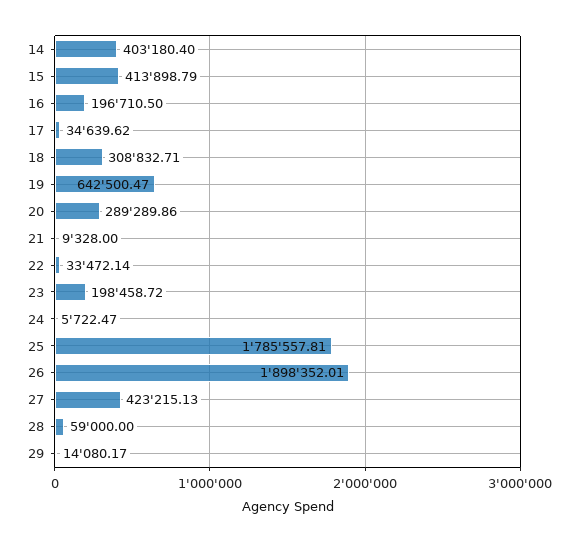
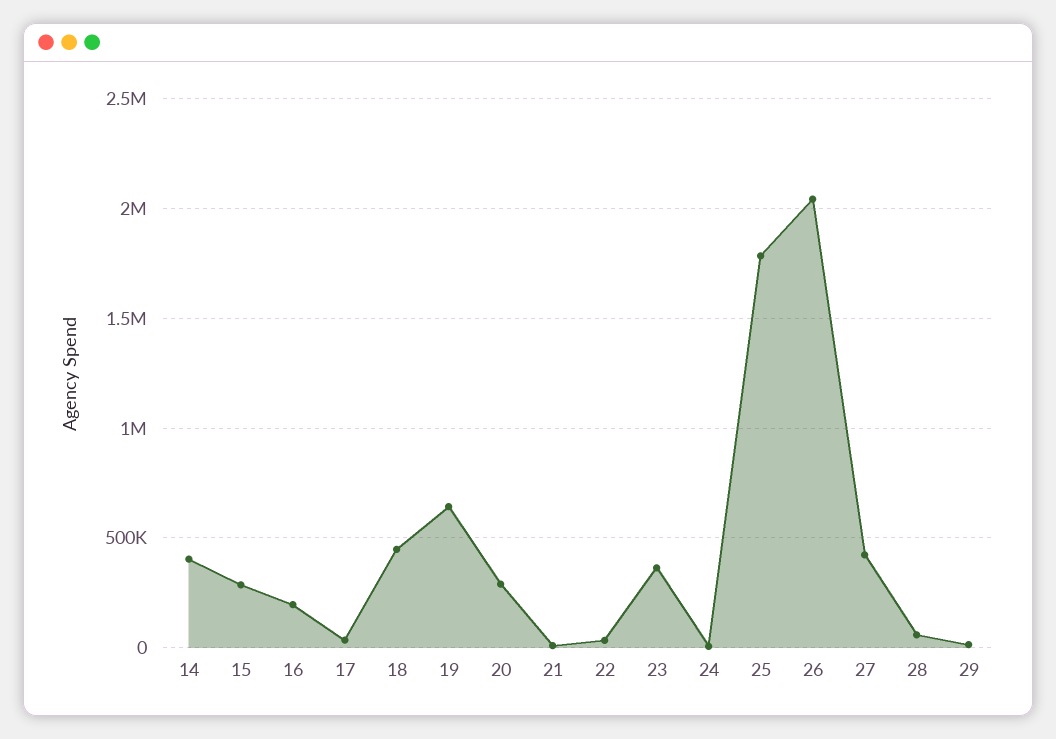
  {
    "14": 403180.4,
-   "15": 413898.79,
+   "15": 300000,
    "16": 196710.5,
    "17": 34639.62,
-   "18": 308832.71,
+   "18": 450000,
    "19": 642500.47,
    "20": 289289.86,
    "21": 9328,
    "22": 33472.14,
-   "23": 198458.72,
+   "23": 350000,
    "24": 5722.47,
    "25": 1785557.81,
-   "26": 1898352.01,
+   "26": 2050000,
    "27": 423215.13,
    "28": 59000,
    "29": 14080.17
  }

